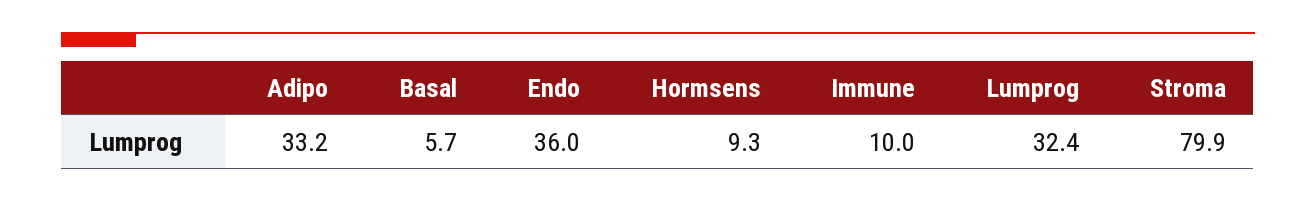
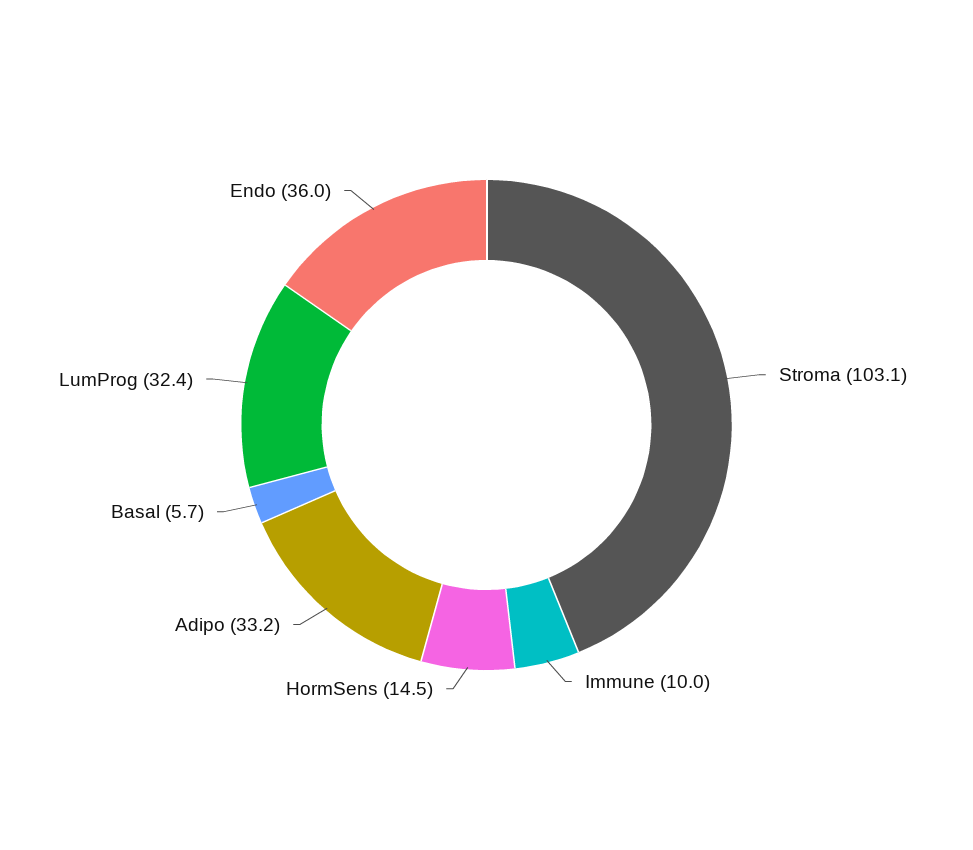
  {
    "Adipo": 33.2,
    "Basal": 5.7,
    "Endo": 36,
-   "Hormsens": 9.3,
+   "Hormsens": 14.5,
    "Immune": 10,
    "Lumprog": 32.4,
-   "Stroma": 79.9
+   "Stroma": 103.1
  }

